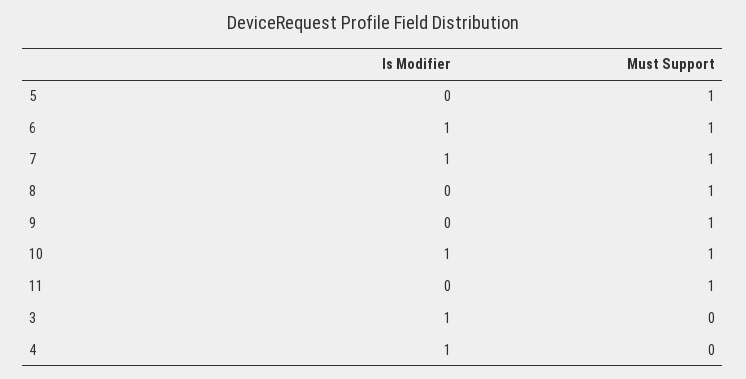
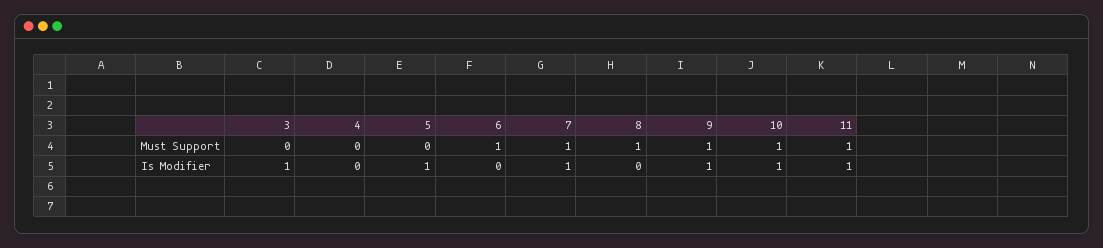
  {
    "Is Modifier": {
-     "5": 0,
+     "5": 1,
-     "6": 1,
+     "6": 0,
      "7": 1,
      "8": 0,
-     "9": 0,
+     "9": 1,
      "10": 1,
-     "11": 0,
+     "11": 1,
      "3": 1,
-     "4": 1
+     "4": 0
    },
    "Must Support": {
-     "5": 1,
+     "5": 0,
      "6": 1,
      "7": 1,
      "8": 1,
      "9": 1,
      "10": 1,
      "11": 1,
      "3": 0,
      "4": 0
    }
  }

